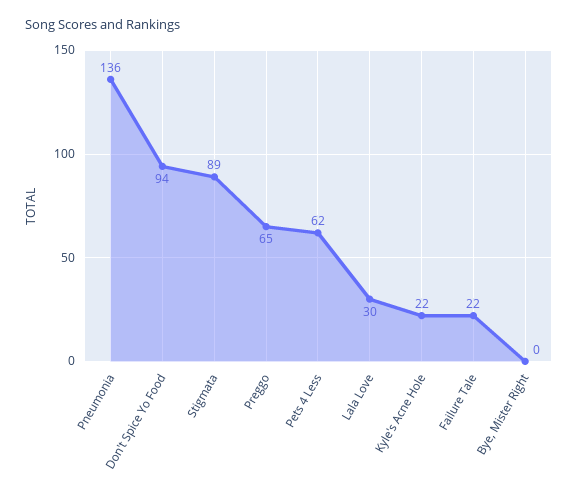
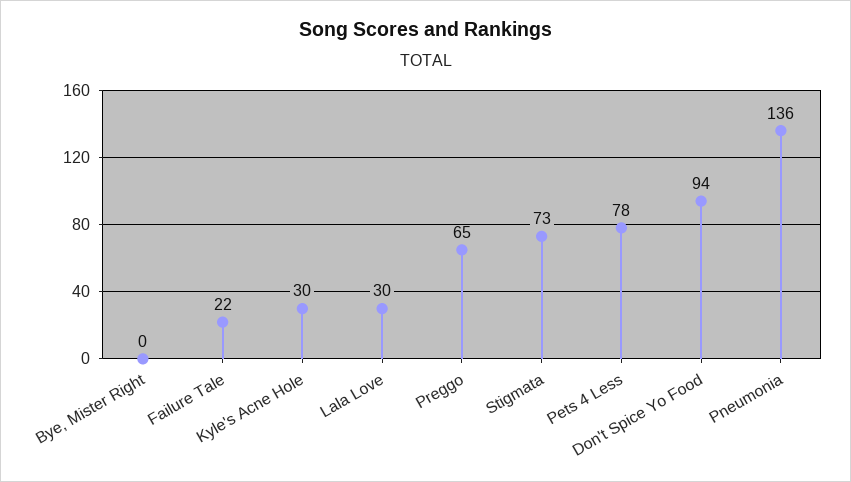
  {
    "Pneumonia": 136,
    "Don't Spice Yo Food": 94,
-   "Stigmata": 89,
+   "Stigmata": 73,
    "Preggo": 65,
-   "Pets 4 Less": 62,
+   "Pets 4 Less": 78,
    "Lala Love": 30,
-   "Kyle's Acne Hole": 22,
+   "Kyle's Acne Hole": 30,
    "Failure Tale": 22,
    "Bye, Mister Right": 0
  }

